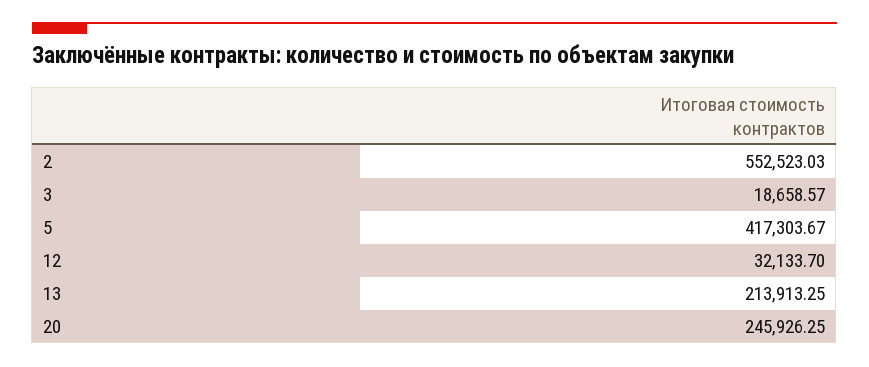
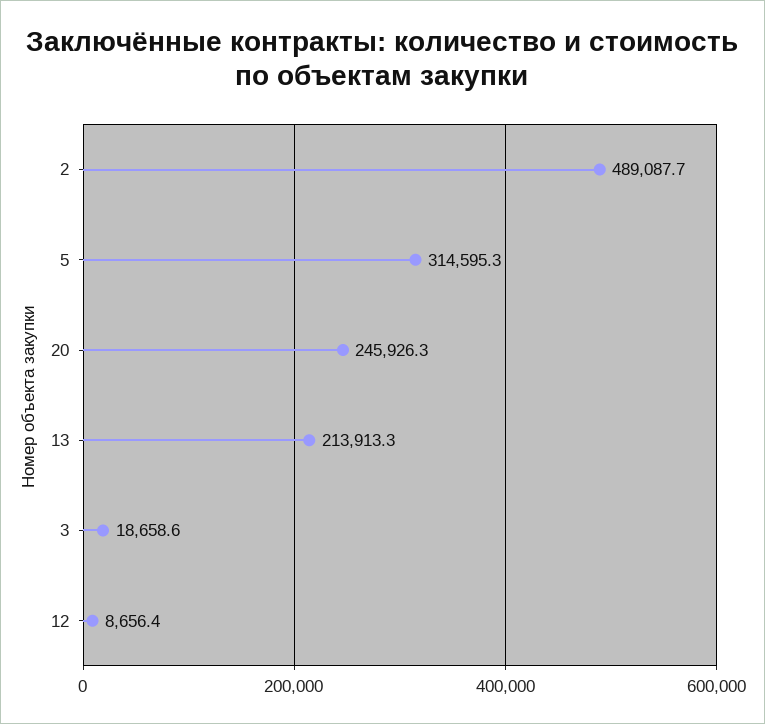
  {
-   "2": 552523.03,
+   "2": 489087.7,
    "3": 18658.57,
-   "5": 417303.67,
+   "5": 314595.3,
-   "12": 32133.7,
+   "12": 8656.4,
    "13": 213913.25,
    "20": 245926.25
  }

